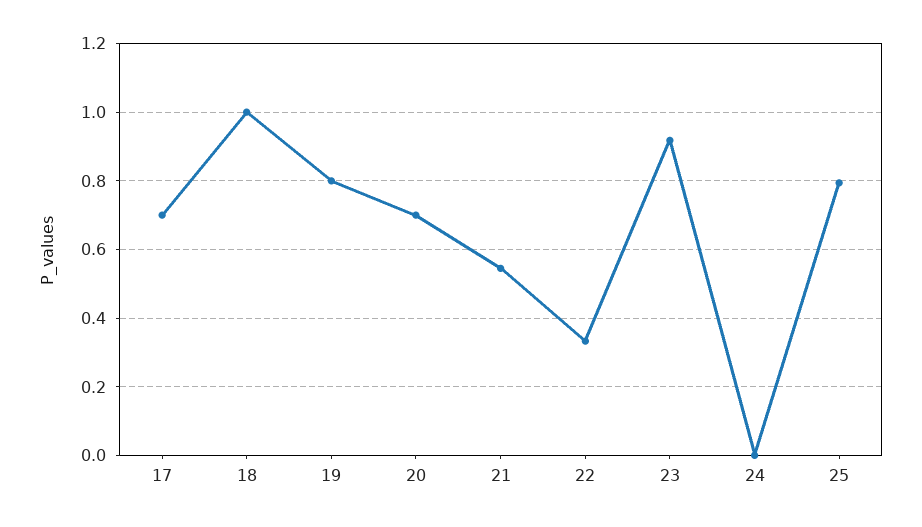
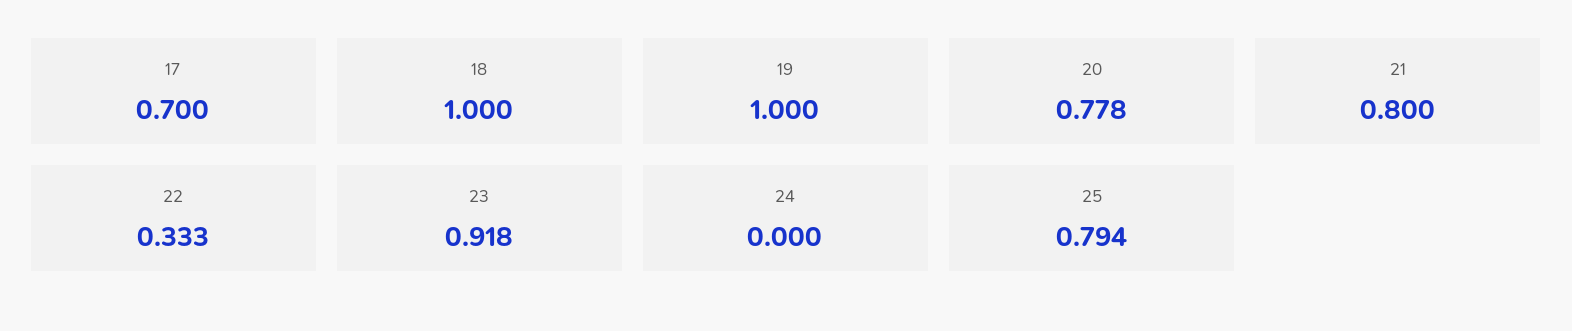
  {
    "17": 0.7,
    "18": 1,
-   "19": 0.8,
+   "19": 1,
-   "20": 0.7,
+   "20": 0.778,
-   "21": 0.54,
+   "21": 0.8,
    "22": 0.333,
    "23": 0.918,
    "24": 0,
    "25": 0.794
  }

